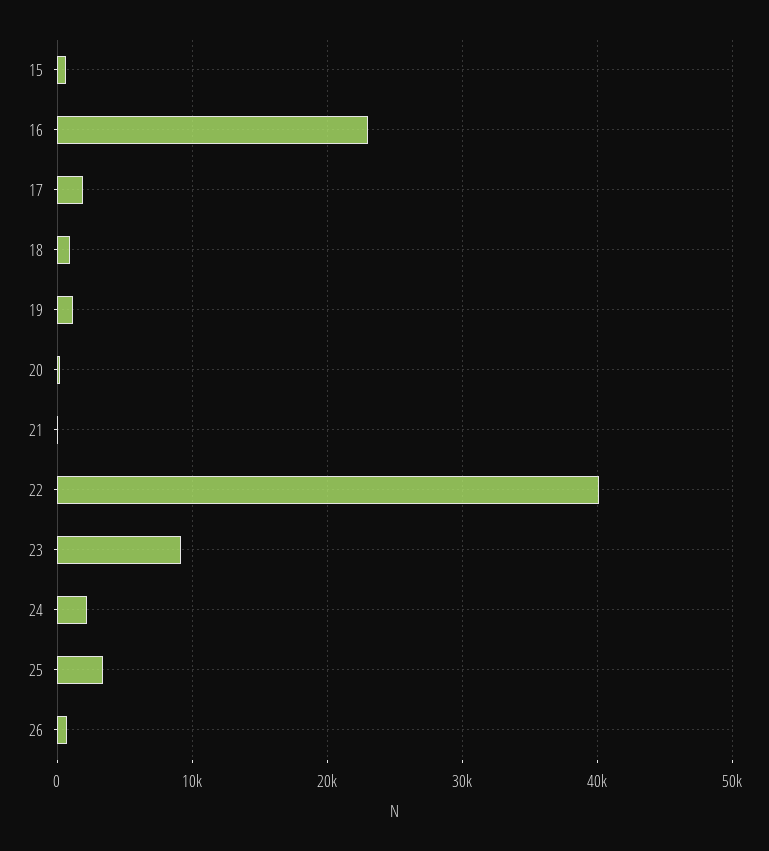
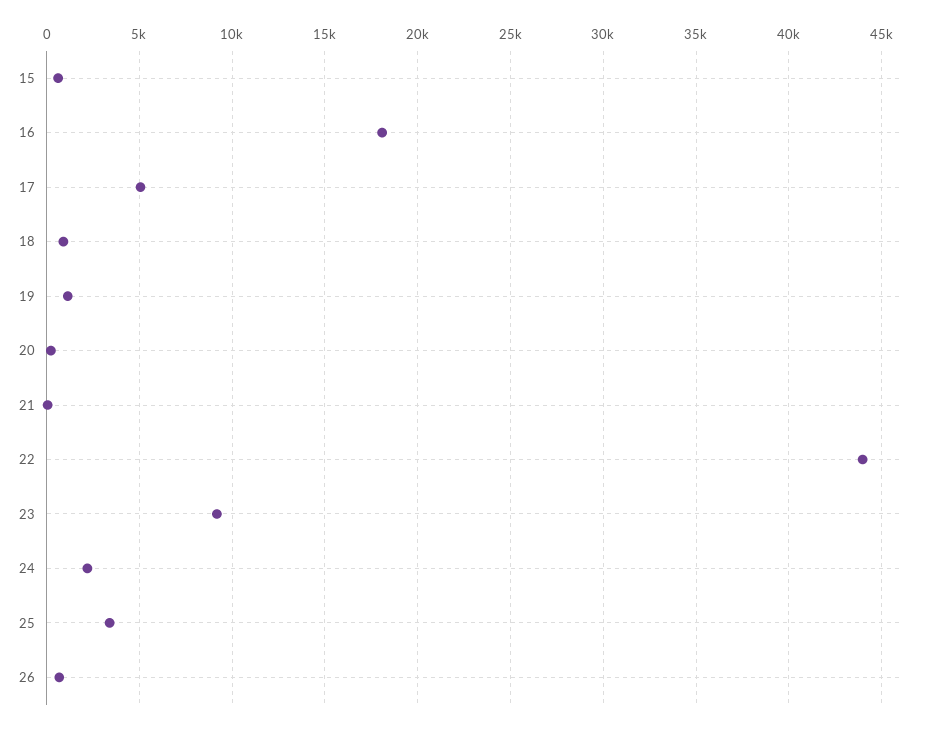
  {
    "15": 500,
-   "16": 23000,
+   "16": 18000,
-   "17": 2000,
+   "17": 5000,
    "18": 1000,
    "19": 1000,
    "20": 0,
    "21": 0,
-   "22": 40000,
+   "22": 44000,
    "23": 9000,
    "24": 2000,
    "25": 3500,
    "26": 500
  }

